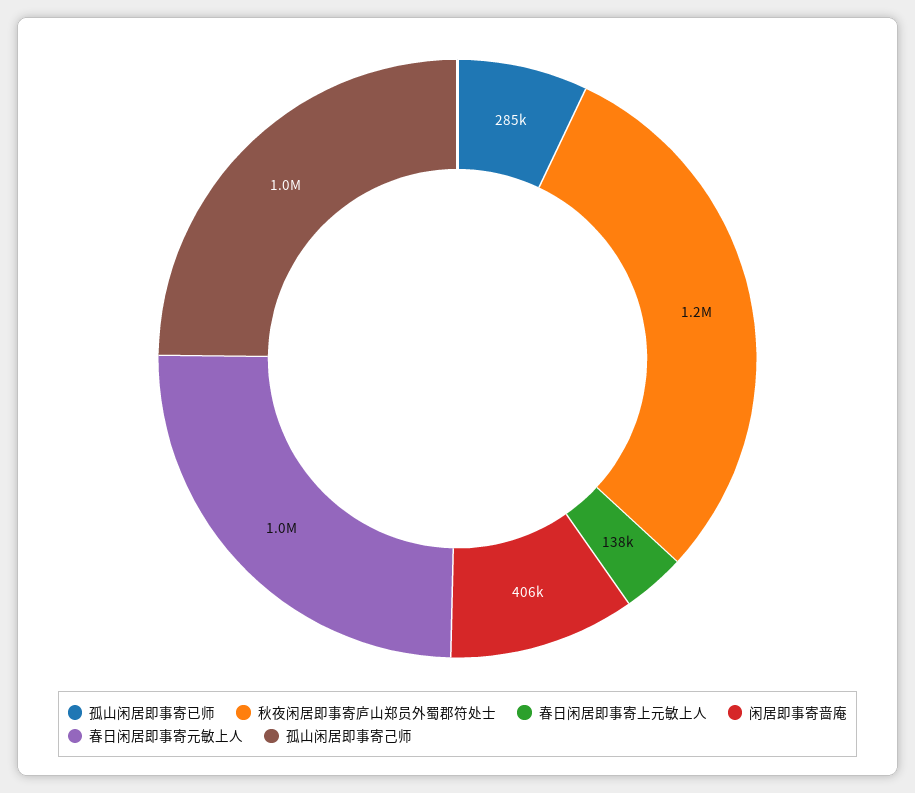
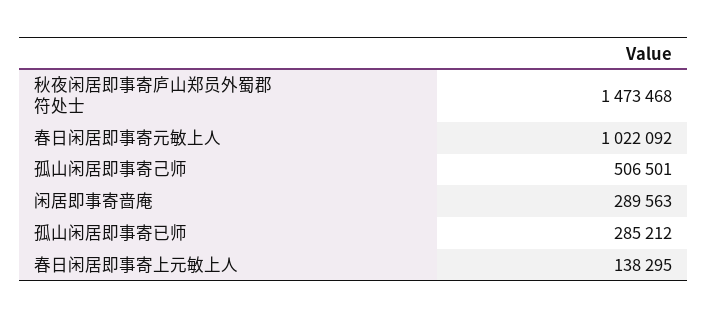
  {
    "孤山闲居即事寄已师": 285212,
-   "秋夜闲居即事寄庐山郑员外蜀郡符处士": 1200000,
+   "秋夜闲居即事寄庐山郑员外蜀郡符处士": 1473468,
    "春日闲居即事寄上元敏上人": 138295,
-   "闲居即事寄啬庵": 406000,
+   "闲居即事寄啬庵": 289563,
    "春日闲居即事寄元敏上人": 1022092,
-   "孤山闲居即事寄己师": 1000000
+   "孤山闲居即事寄己师": 506501
  }

